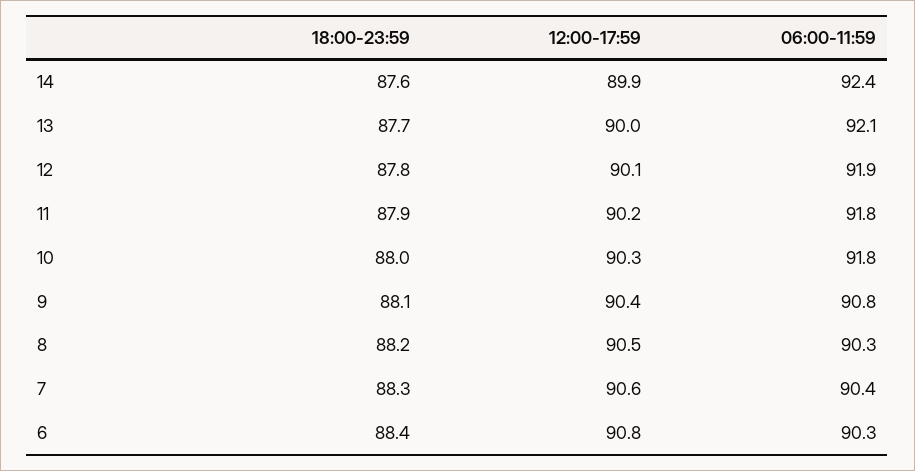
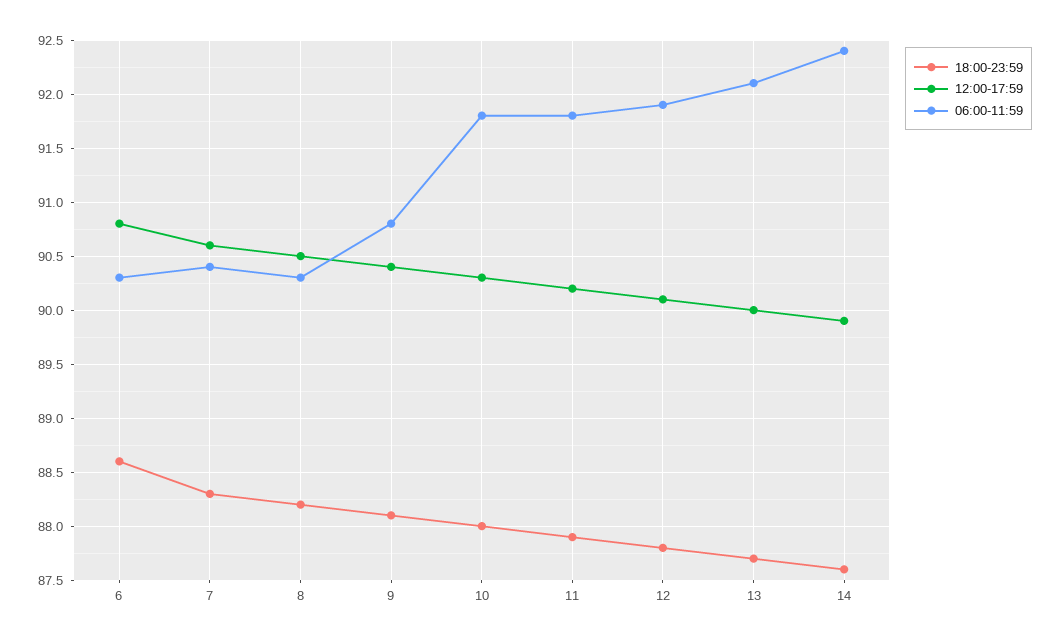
  {
    "18:00-23:59": {
      "14": 87.6,
      "13": 87.7,
      "12": 87.8,
      "11": 87.9,
      "10": 88,
      "9": 88.1,
      "8": 88.2,
      "7": 88.3,
-     "6": 88.4
+     "6": 88.6
    },
    "12:00-17:59": {
      "14": 89.9,
      "13": 90,
      "12": 90.1,
      "11": 90.2,
      "10": 90.3,
      "9": 90.4,
      "8": 90.5,
      "7": 90.6,
      "6": 90.8
    },
    "06:00-11:59": {
      "14": 92.4,
      "13": 92.1,
      "12": 91.9,
      "11": 91.8,
      "10": 91.8,
      "9": 90.8,
      "8": 90.3,
      "7": 90.4,
      "6": 90.3
    }
  }

